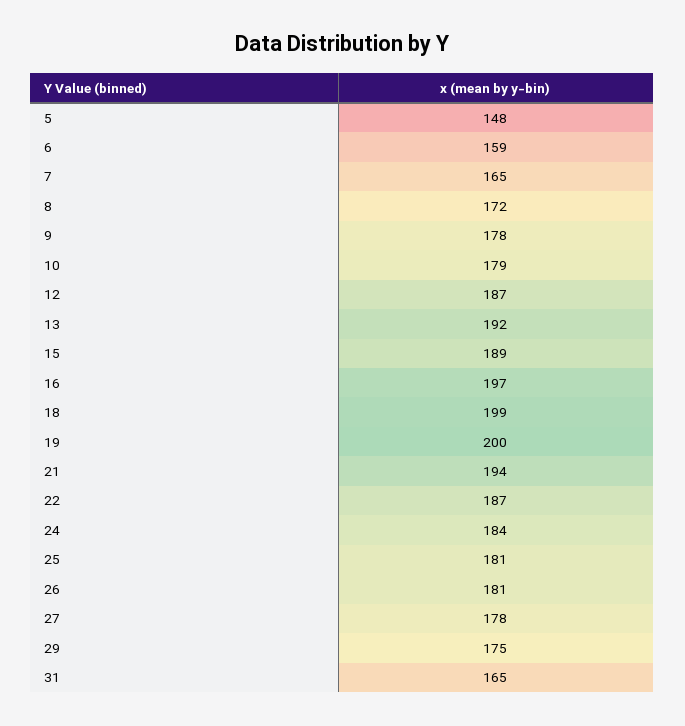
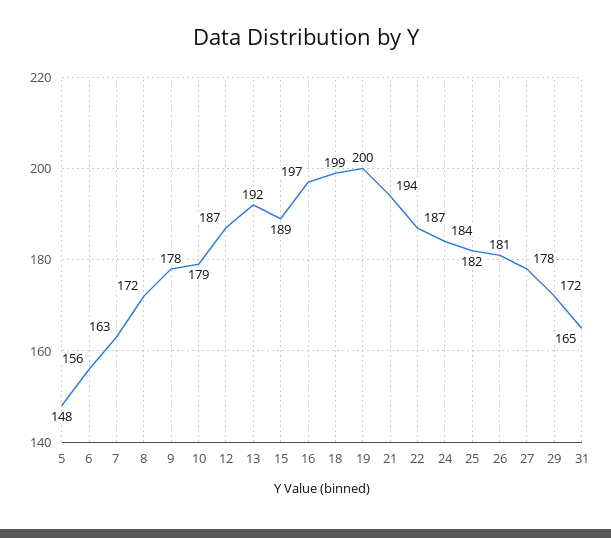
  {
    "5": 148,
-   "6": 159,
+   "6": 156,
-   "7": 165,
+   "7": 163,
    "8": 172,
    "9": 178,
    "10": 179,
    "12": 187,
    "13": 192,
    "15": 189,
    "16": 197,
    "18": 199,
    "19": 200,
    "21": 194,
    "22": 187,
    "24": 184,
-   "25": 181,
+   "25": 182,
    "26": 181,
    "27": 178,
-   "29": 175,
+   "29": 172,
    "31": 165
  }

